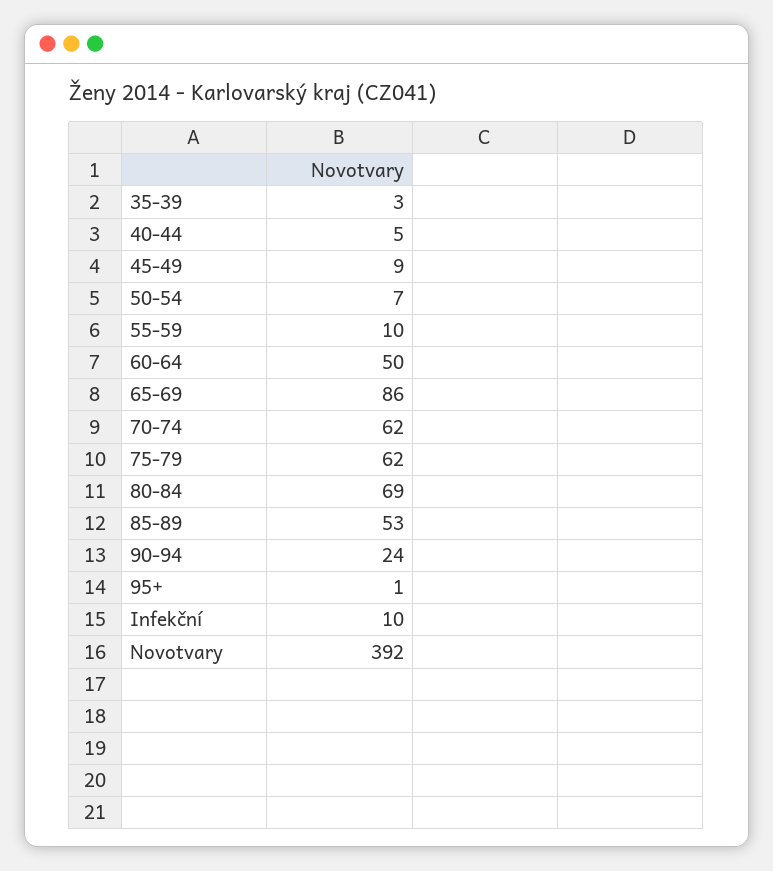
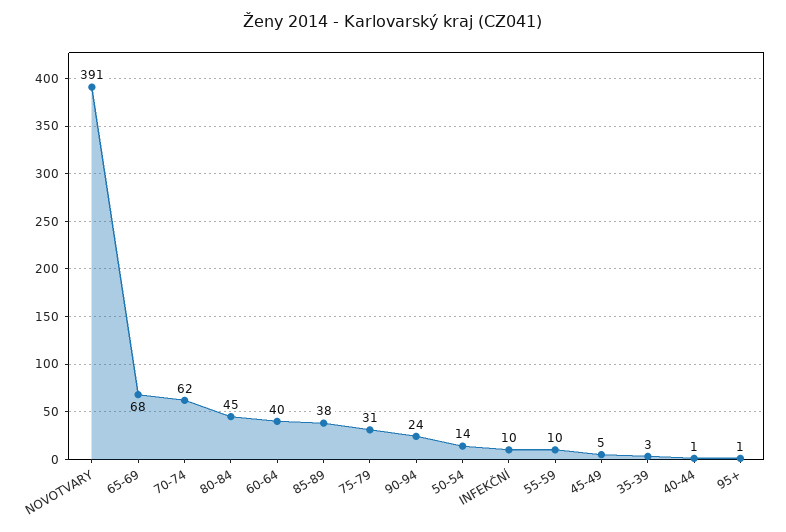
  {
    "35-39": 3,
-   "40-44": 5,
+   "40-44": 1,
-   "45-49": 9,
+   "45-49": 5,
-   "50-54": 7,
+   "50-54": 14,
    "55-59": 10,
-   "60-64": 50,
+   "60-64": 40,
-   "65-69": 86,
+   "65-69": 68,
    "70-74": 62,
-   "75-79": 62,
+   "75-79": 31,
-   "80-84": 69,
+   "80-84": 45,
-   "85-89": 53,
+   "85-89": 38,
    "90-94": 24,
    "95+": 1,
    "Infekční": 10,
-   "Novotvary": 392
+   "Novotvary": 391
  }

